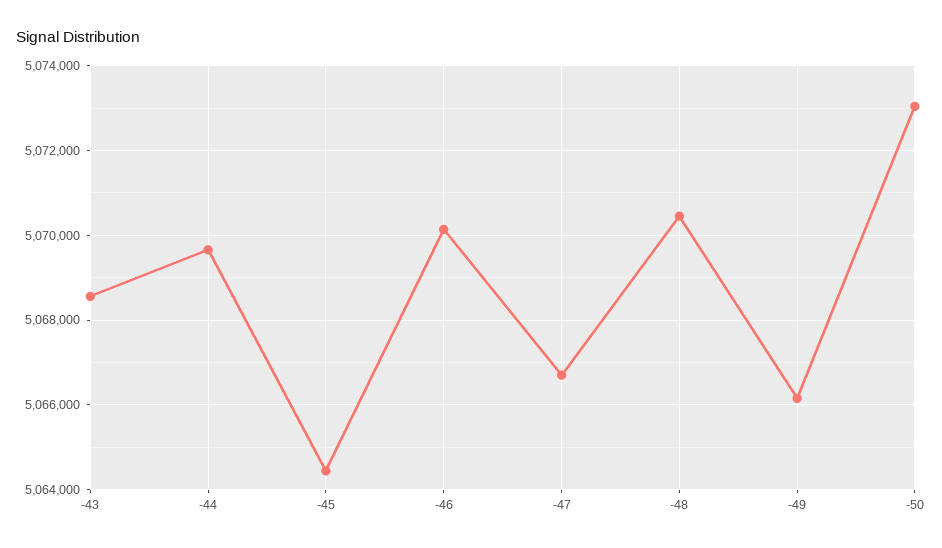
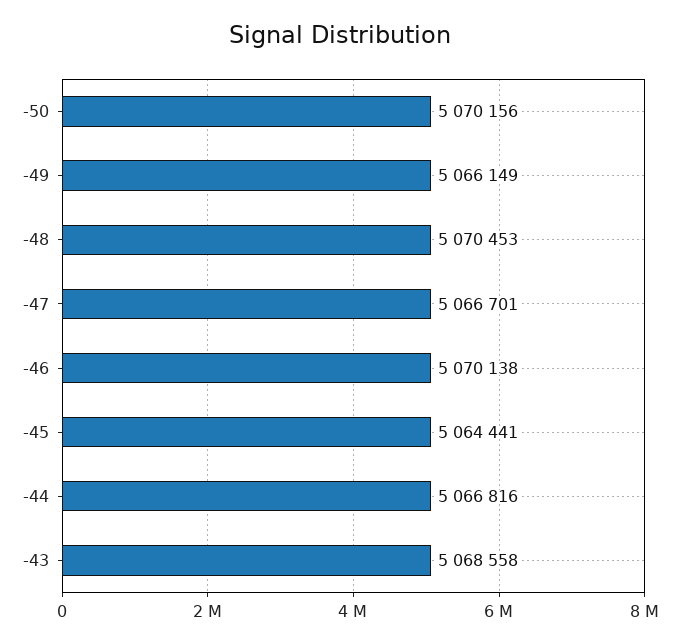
  {
    "-43": 5068558,
-   "-44": 5069600,
+   "-44": 5066816,
    "-45": 5064441,
    "-46": 5070138,
    "-47": 5066701,
    "-48": 5070453,
    "-49": 5066149,
-   "-50": 5073000
+   "-50": 5070156
  }

